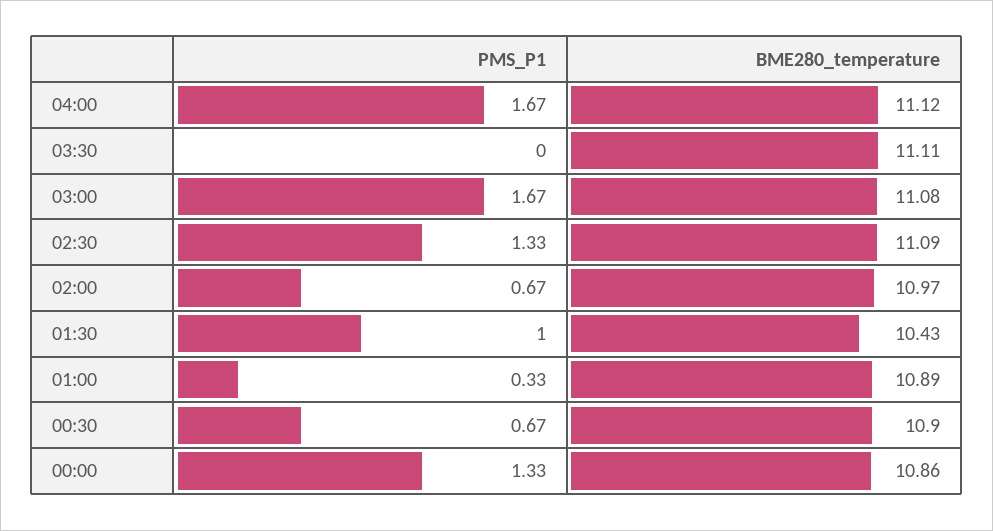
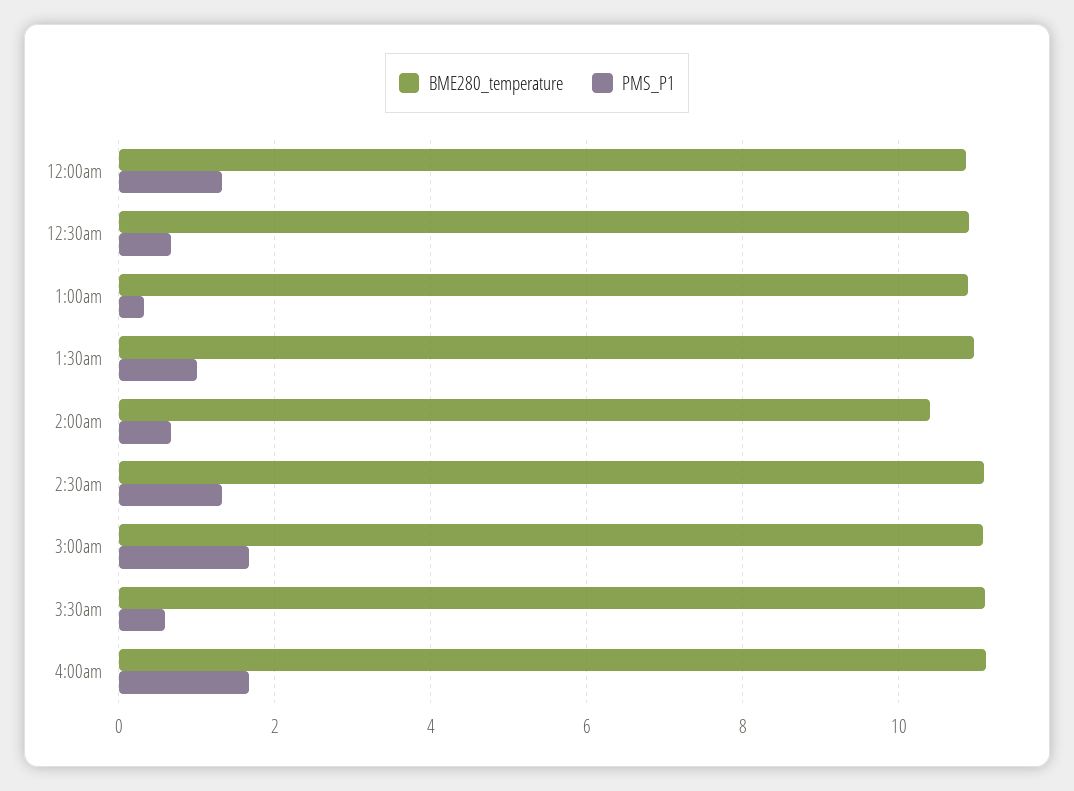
  {
    "PMS_P1": {
      "04:00": 1.67,
-     "03:30": 0,
+     "03:30": 0.6,
      "03:00": 1.67,
      "02:30": 1.33,
      "02:00": 0.67,
      "01:30": 1,
      "01:00": 0.33,
      "00:30": 0.67,
      "00:00": 1.33
    },
    "BME280_temperature": {
      "04:00": 11.12,
      "03:30": 11.11,
      "03:00": 11.08,
      "02:30": 11.09,
-     "02:00": 10.97,
+     "02:00": 10.4,
-     "01:30": 10.43,
+     "01:30": 11,
      "01:00": 10.89,
      "00:30": 10.9,
      "00:00": 10.86
    }
  }

